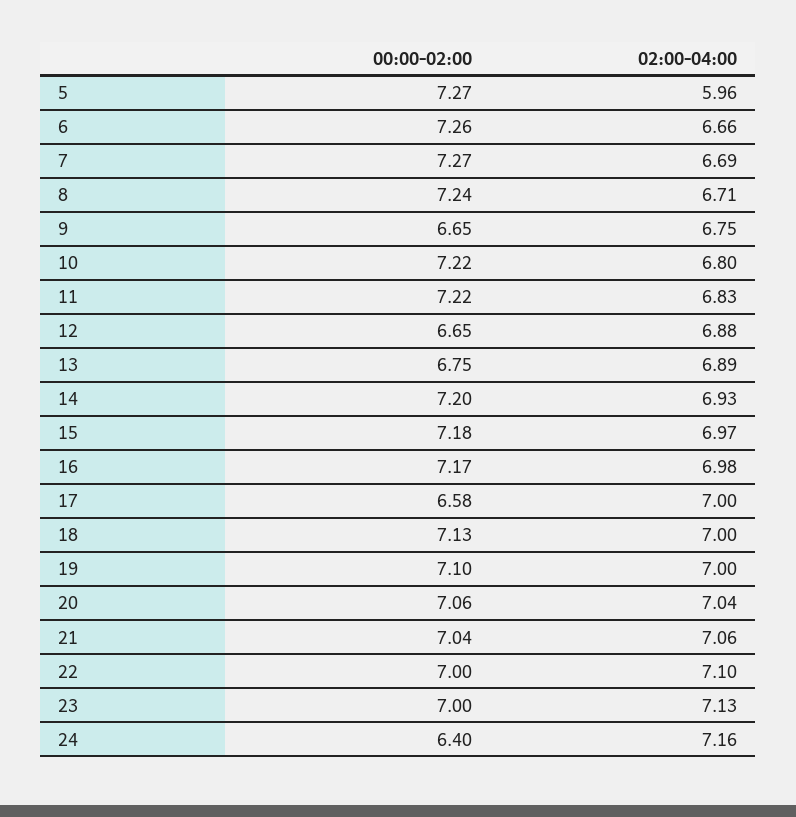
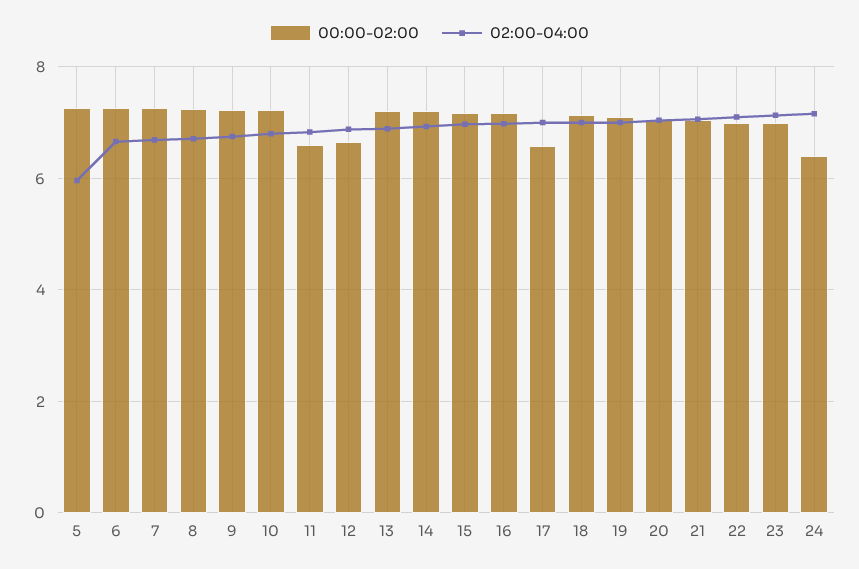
  {
    "00:00-02:00": {
      "5": 7.27,
      "6": 7.26,
      "7": 7.27,
      "8": 7.24,
-     "9": 6.65,
+     "9": 7.2,
      "10": 7.22,
-     "11": 7.22,
+     "11": 6.6,
      "12": 6.65,
-     "13": 6.75,
+     "13": 7.2,
      "14": 7.2,
      "15": 7.18,
      "16": 7.17,
      "17": 6.58,
      "18": 7.13,
      "19": 7.1,
      "20": 7.06,
      "21": 7.04,
      "22": 7,
      "23": 7,
      "24": 6.4
    },
    "02:00-04:00": {
      "5": 5.96,
      "6": 6.66,
      "7": 6.69,
      "8": 6.71,
      "9": 6.75,
      "10": 6.8,
      "11": 6.83,
      "12": 6.88,
      "13": 6.89,
      "14": 6.93,
      "15": 6.97,
      "16": 6.98,
      "17": 7,
      "18": 7,
      "19": 7,
      "20": 7.04,
      "21": 7.06,
      "22": 7.1,
      "23": 7.13,
      "24": 7.16
    }
  }

